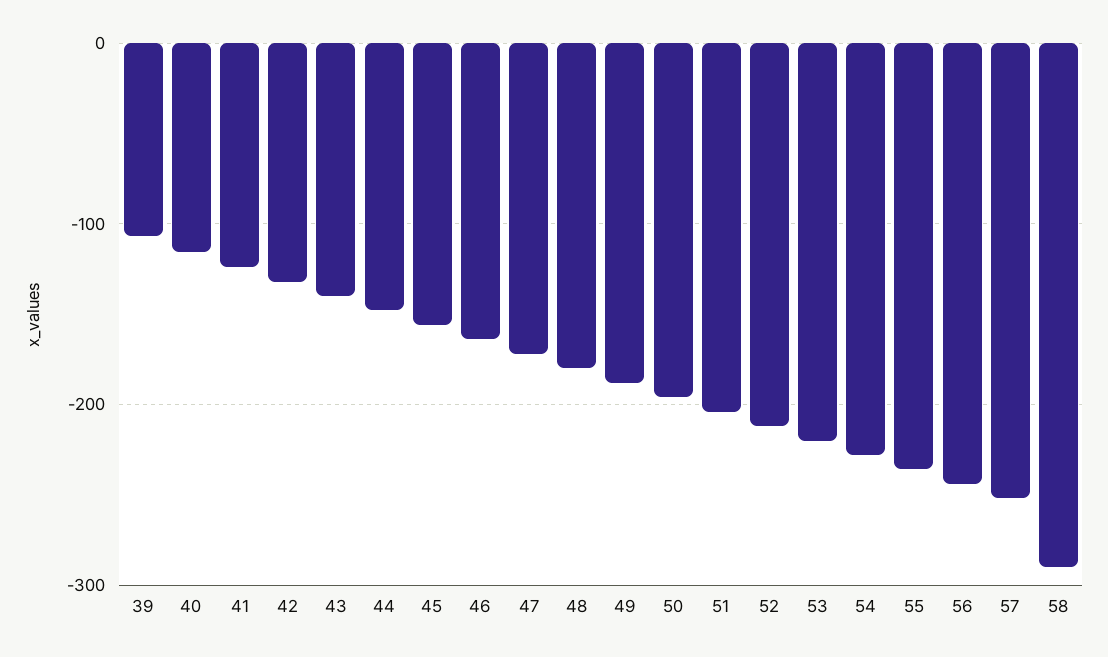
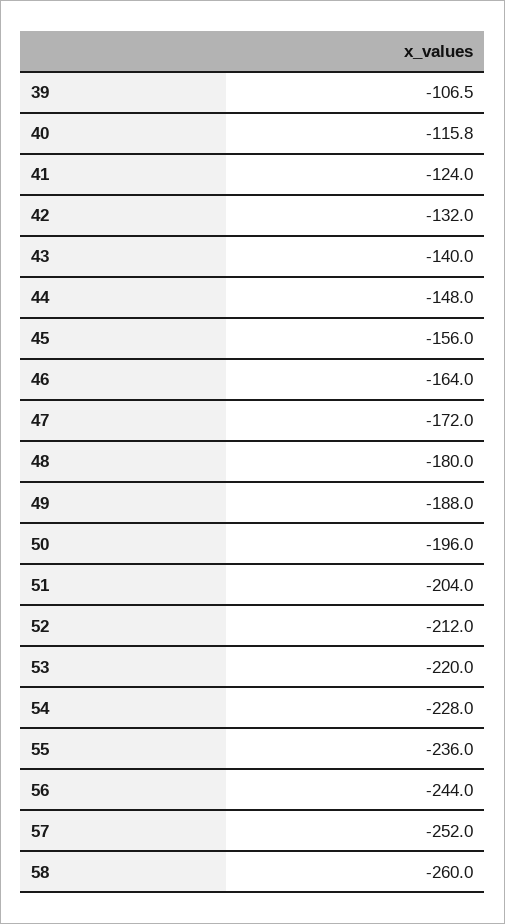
  {
    "39": -106.5,
    "40": -115.8,
    "41": -124,
    "42": -132,
    "43": -140,
    "44": -148,
    "45": -156,
    "46": -164,
    "47": -172,
    "48": -180,
    "49": -188,
    "50": -196,
    "51": -204,
    "52": -212,
    "53": -220,
    "54": -228,
    "55": -236,
    "56": -244,
    "57": -252,
-   "58": -290
+   "58": -260
  }

